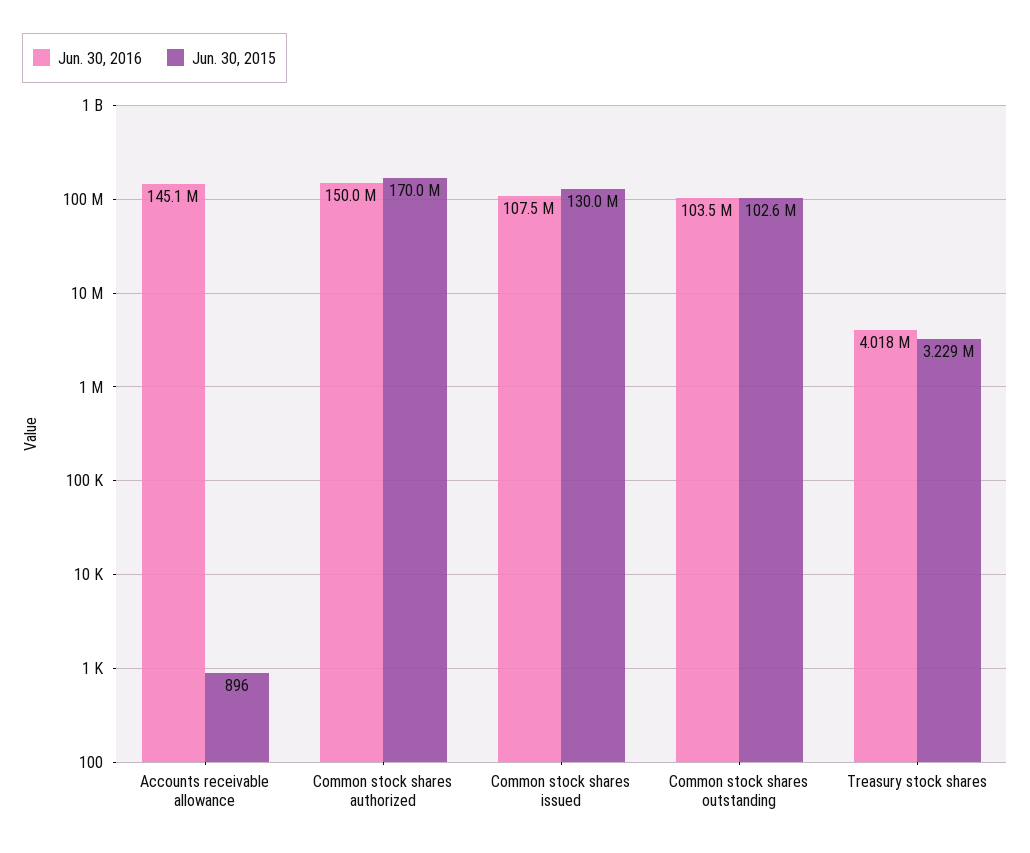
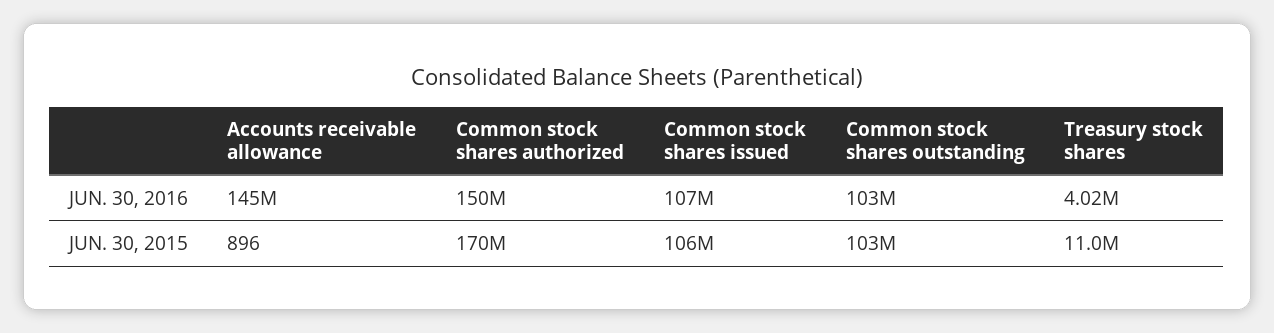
  {
    "Jun. 30, 2016": {
      "Accounts receivable allowance": 145100000,
      "Common stock shares authorized": 150000000,
      "Common stock shares issued": 107500000,
      "Common stock shares outstanding": 103500000,
      "Treasury stock shares": 4018000
    },
    "Jun. 30, 2015": {
      "Accounts receivable allowance": 896,
      "Common stock shares authorized": 170000000,
-     "Common stock shares issued": 130000000,
+     "Common stock shares issued": 106000000,
      "Common stock shares outstanding": 102600000,
-     "Treasury stock shares": 3229000
+     "Treasury stock shares": 11000000
    }
  }

